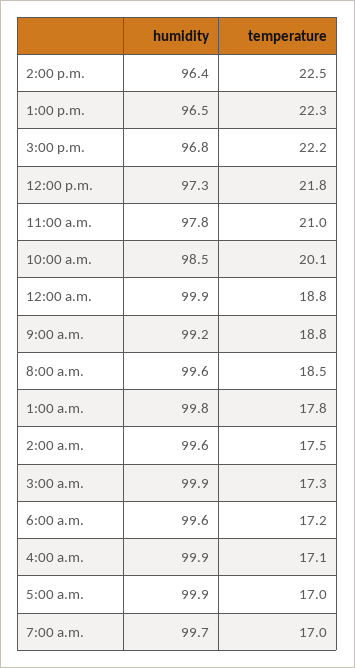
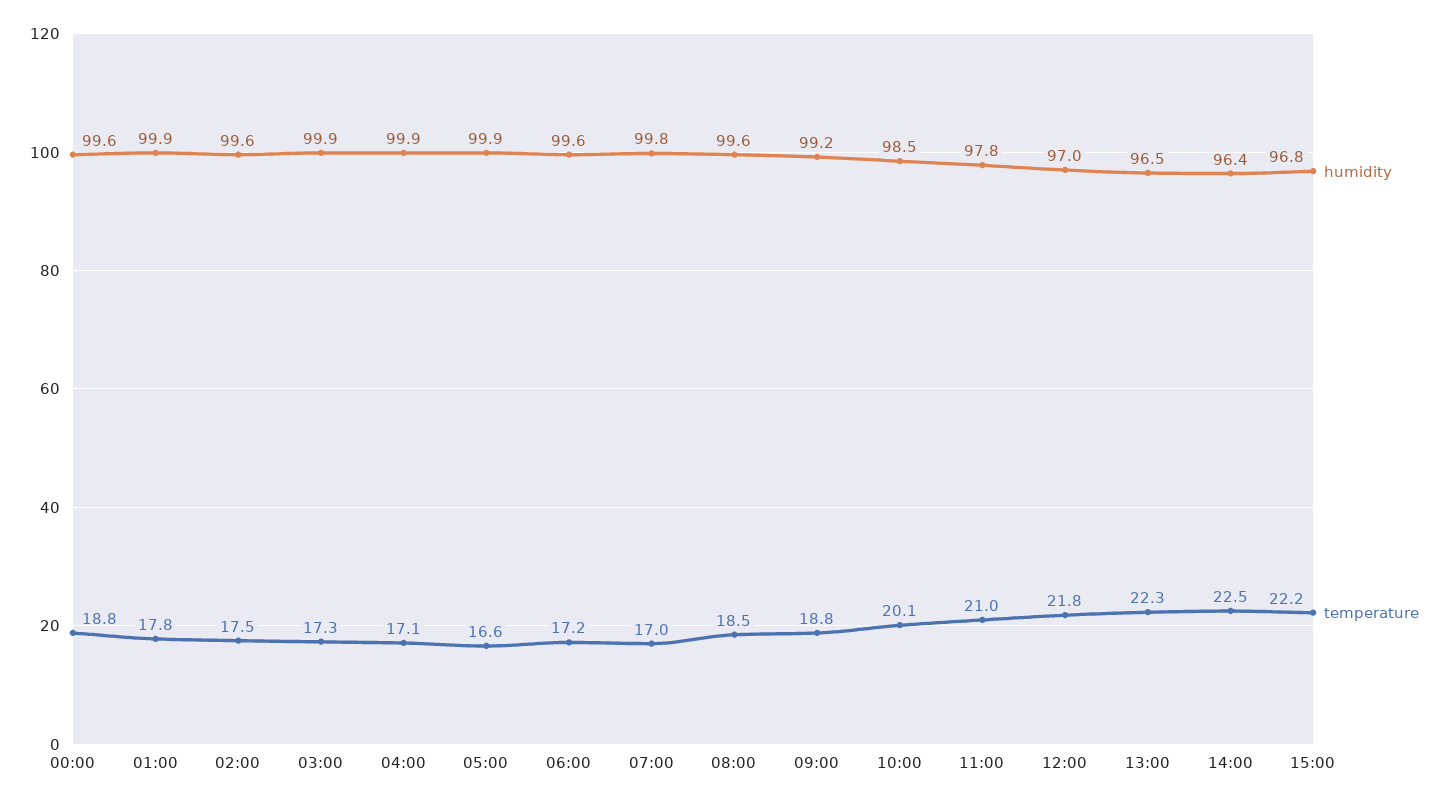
  {
    "humidity": {
      "2:00 p.m.": 96.4,
      "1:00 p.m.": 96.5,
      "3:00 p.m.": 96.8,
-     "12:00 p.m.": 97.3,
+     "12:00 p.m.": 97,
      "11:00 a.m.": 97.8,
      "10:00 a.m.": 98.5,
-     "12:00 a.m.": 99.9,
+     "12:00 a.m.": 99.6,
      "9:00 a.m.": 99.2,
      "8:00 a.m.": 99.6,
-     "1:00 a.m.": 99.8,
+     "1:00 a.m.": 99.9,
      "2:00 a.m.": 99.6,
      "3:00 a.m.": 99.9,
      "6:00 a.m.": 99.6,
      "4:00 a.m.": 99.9,
      "5:00 a.m.": 99.9,
-     "7:00 a.m.": 99.7
+     "7:00 a.m.": 99.8
    },
    "temperature": {
      "2:00 p.m.": 22.5,
      "1:00 p.m.": 22.3,
      "3:00 p.m.": 22.2,
      "12:00 p.m.": 21.8,
      "11:00 a.m.": 21,
      "10:00 a.m.": 20.1,
      "12:00 a.m.": 18.8,
      "9:00 a.m.": 18.8,
      "8:00 a.m.": 18.5,
      "1:00 a.m.": 17.8,
      "2:00 a.m.": 17.5,
      "3:00 a.m.": 17.3,
      "6:00 a.m.": 17.2,
      "4:00 a.m.": 17.1,
-     "5:00 a.m.": 17,
+     "5:00 a.m.": 16.6,
      "7:00 a.m.": 17
    }
  }

